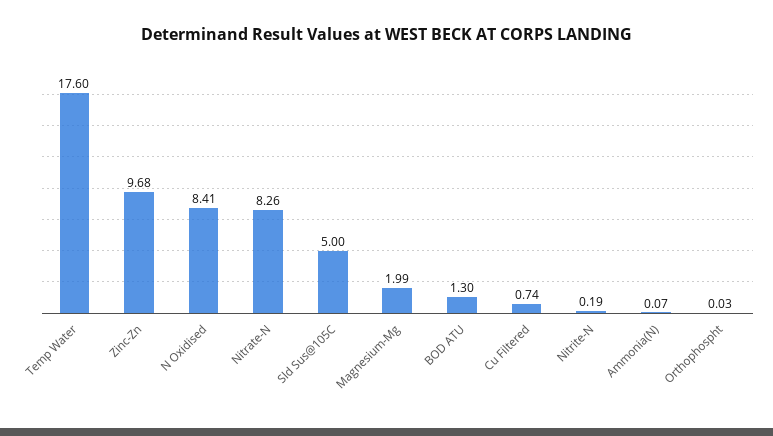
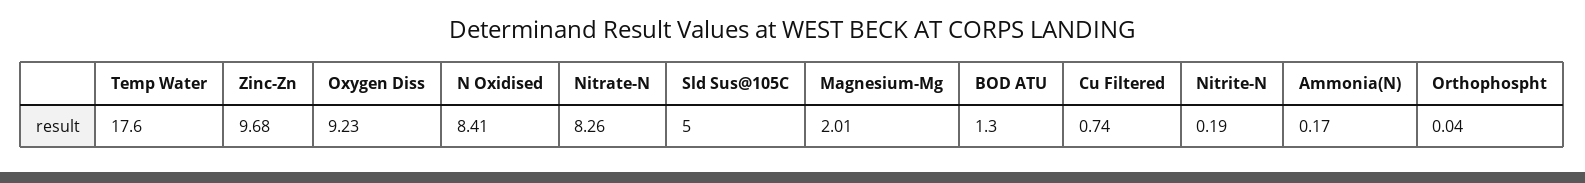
  {
    "Temp Water": 17.6,
    "Zinc-Zn": 9.68,
    "N Oxidised": 8.41,
    "Nitrate-N": 8.26,
    "Sld Sus@105C": 5,
-   "Magnesium-Mg": 1.99,
+   "Magnesium-Mg": 2.01,
    "BOD ATU": 1.3,
    "Cu Filtered": 0.74,
    "Nitrite-N": 0.19,
-   "Ammonia(N)": 0.07,
+   "Ammonia(N)": 0.17,
-   "Orthophospht": 0.03
+   "Orthophospht": 0.04,
+   "Oxygen Diss": 9.23
  }

